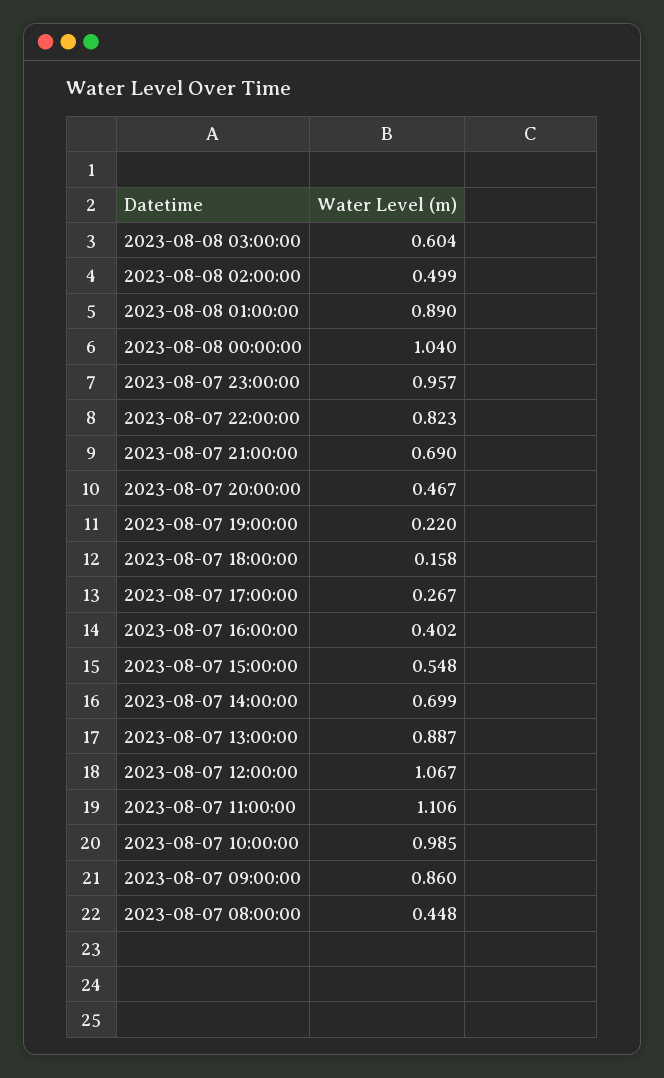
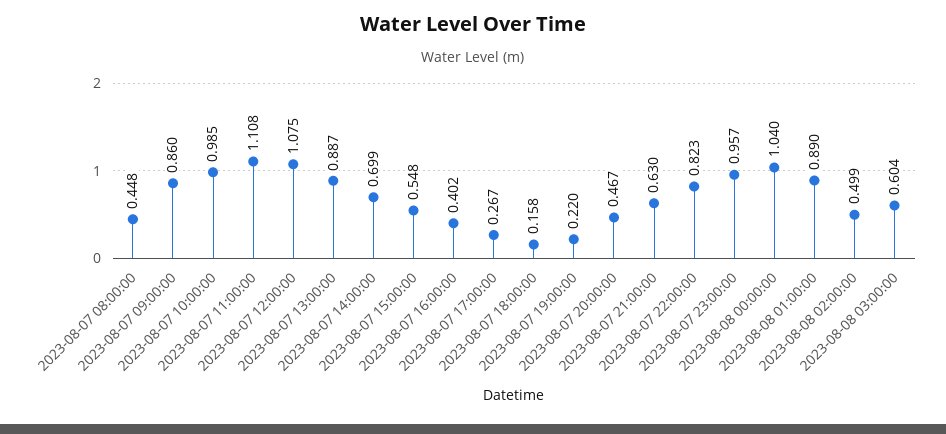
  {
    "2023-08-08 03:00:00": 0.604,
    "2023-08-08 02:00:00": 0.499,
    "2023-08-08 01:00:00": 0.89,
    "2023-08-08 00:00:00": 1.04,
    "2023-08-07 23:00:00": 0.957,
    "2023-08-07 22:00:00": 0.823,
-   "2023-08-07 21:00:00": 0.69,
+   "2023-08-07 21:00:00": 0.63,
    "2023-08-07 20:00:00": 0.467,
    "2023-08-07 19:00:00": 0.22,
    "2023-08-07 18:00:00": 0.158,
    "2023-08-07 17:00:00": 0.267,
    "2023-08-07 16:00:00": 0.402,
    "2023-08-07 15:00:00": 0.548,
    "2023-08-07 14:00:00": 0.699,
    "2023-08-07 13:00:00": 0.887,
-   "2023-08-07 12:00:00": 1.067,
+   "2023-08-07 12:00:00": 1.075,
-   "2023-08-07 11:00:00": 1.106,
+   "2023-08-07 11:00:00": 1.108,
    "2023-08-07 10:00:00": 0.985,
    "2023-08-07 09:00:00": 0.86,
    "2023-08-07 08:00:00": 0.448
  }

